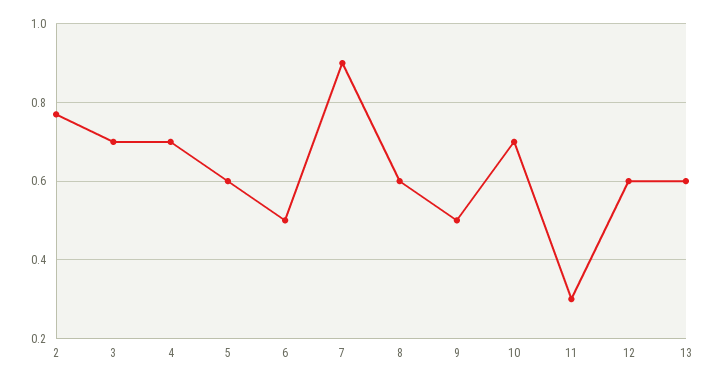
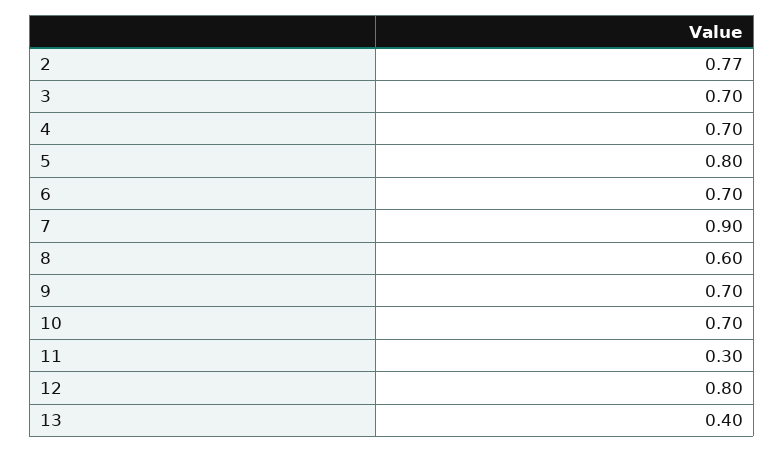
  {
    "2": 0.77,
    "3": 0.7,
    "4": 0.7,
-   "5": 0.6,
+   "5": 0.8,
-   "6": 0.5,
+   "6": 0.7,
    "7": 0.9,
    "8": 0.6,
-   "9": 0.5,
+   "9": 0.7,
    "10": 0.7,
    "11": 0.3,
-   "12": 0.6,
+   "12": 0.8,
-   "13": 0.6
+   "13": 0.4
  }

